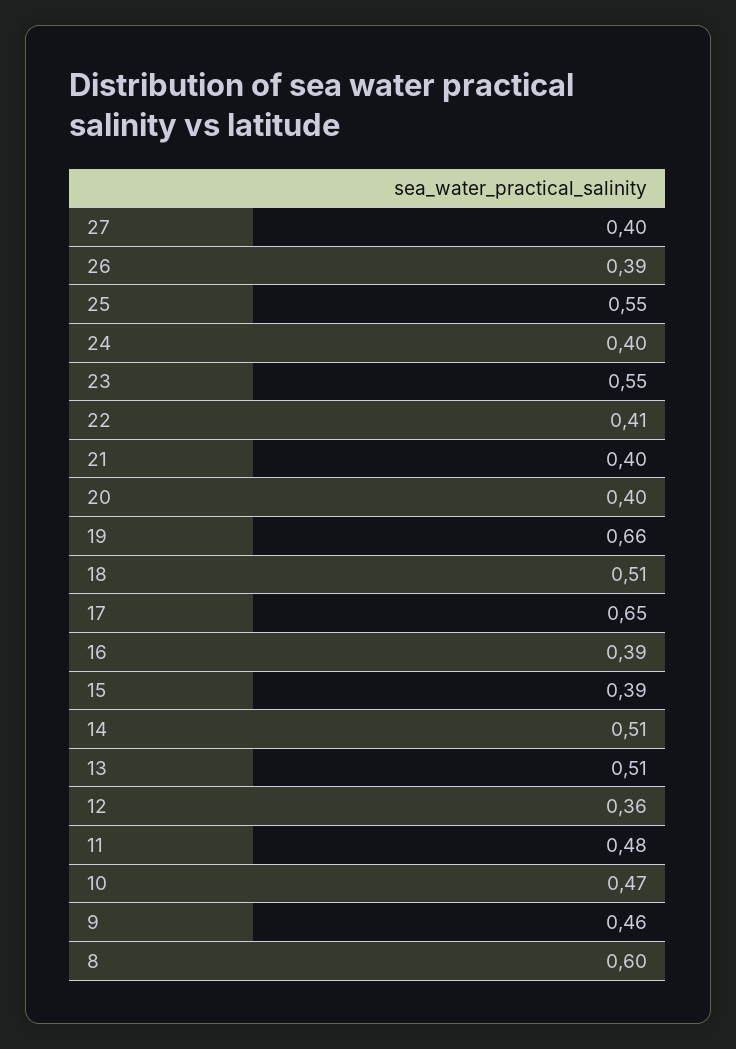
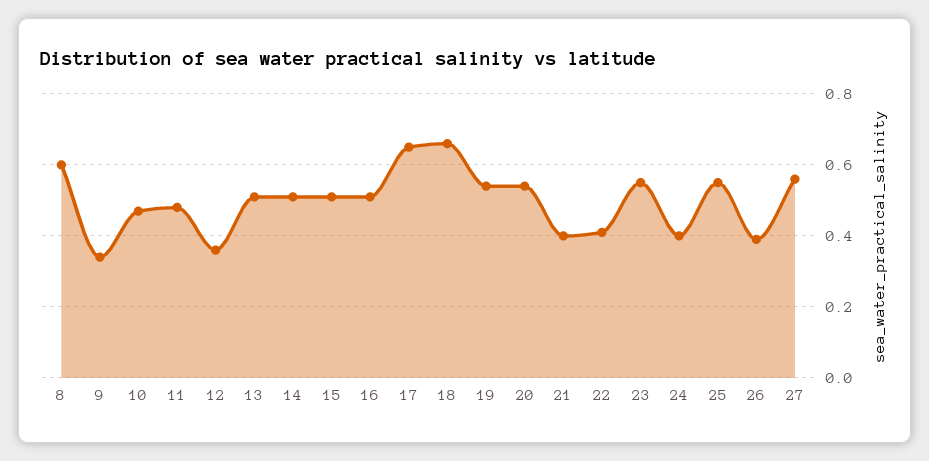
  {
-   "27": 0.4,
+   "27": 0.55,
    "26": 0.39,
    "25": 0.55,
    "24": 0.4,
    "23": 0.55,
    "22": 0.41,
    "21": 0.4,
-   "20": 0.4,
+   "20": 0.55,
-   "19": 0.66,
+   "19": 0.55,
-   "18": 0.51,
+   "18": 0.65,
    "17": 0.65,
-   "16": 0.39,
+   "16": 0.5,
-   "15": 0.39,
+   "15": 0.5,
    "14": 0.51,
    "13": 0.51,
    "12": 0.36,
    "11": 0.48,
    "10": 0.47,
-   "9": 0.46,
+   "9": 0.35,
    "8": 0.6
  }

